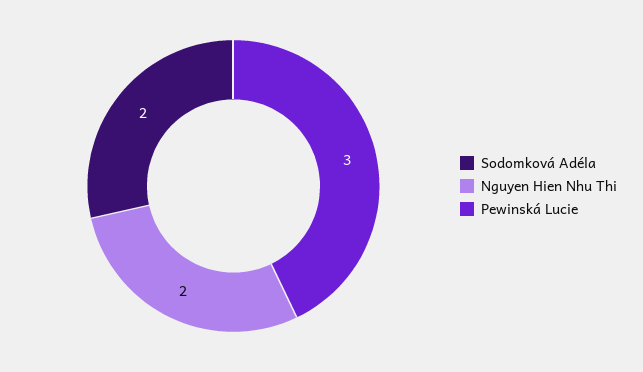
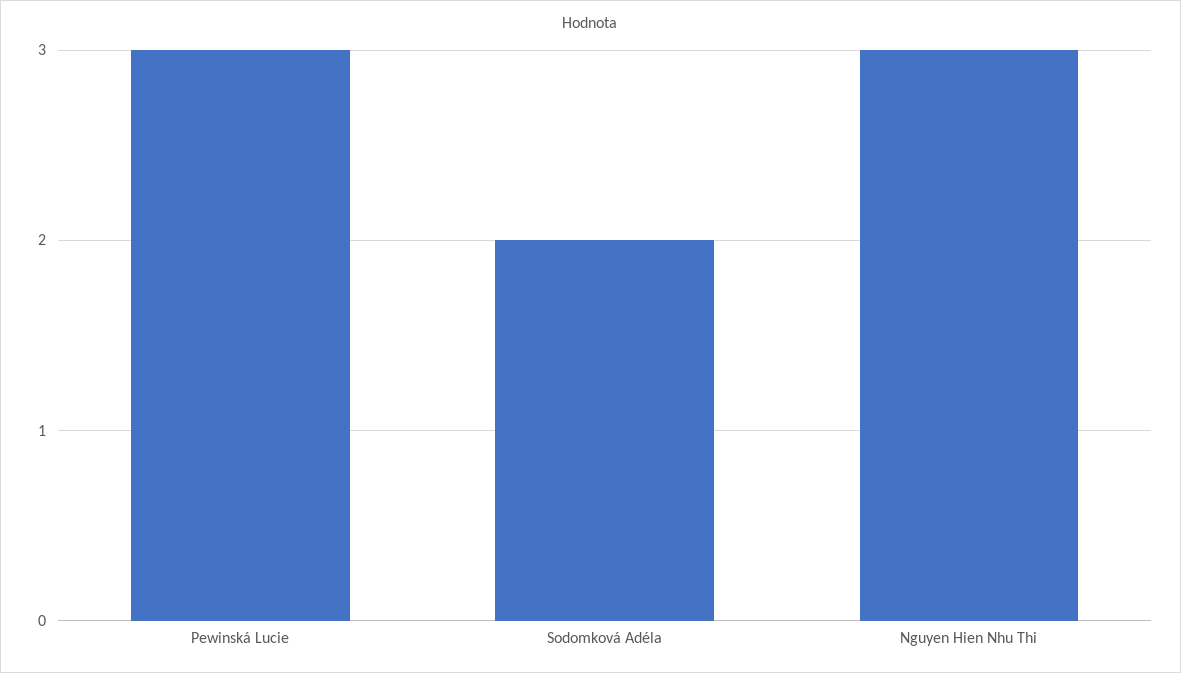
  {
    "Sodomková Adéla": 2,
-   "Nguyen Hien Nhu Thi": 2,
+   "Nguyen Hien Nhu Thi": 3,
    "Pewinská Lucie": 3
  }

